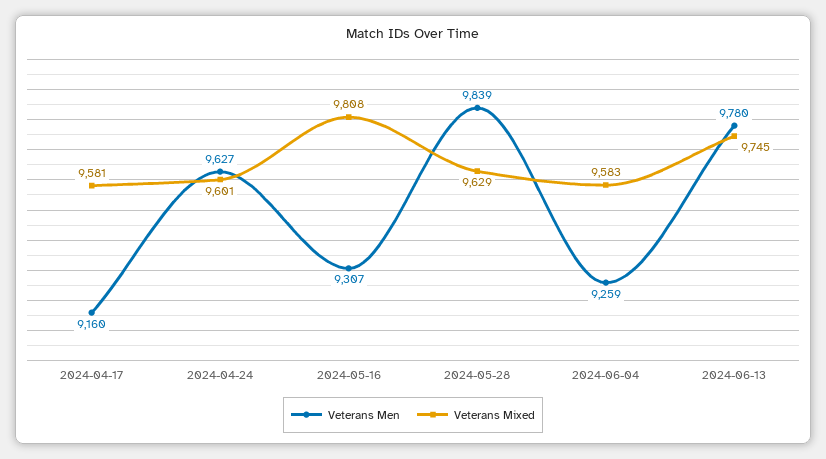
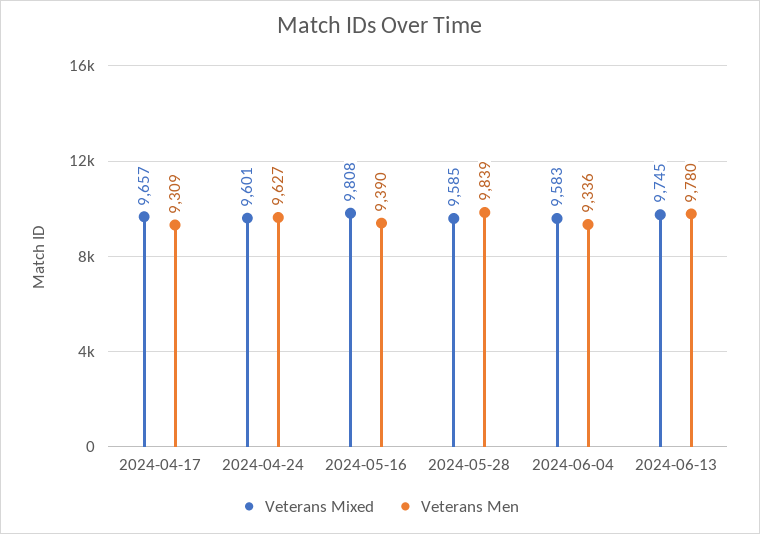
  {
    "Veterans Men": {
-     "2024-04-17": 9160,
+     "2024-04-17": 9309,
      "2024-04-24": 9627,
-     "2024-05-16": 9307,
+     "2024-05-16": 9390,
      "2024-05-28": 9839,
-     "2024-06-04": 9259,
+     "2024-06-04": 9336,
      "2024-06-13": 9780
    },
    "Veterans Mixed": {
-     "2024-04-17": 9581,
+     "2024-04-17": 9657,
      "2024-04-24": 9601,
      "2024-05-16": 9808,
-     "2024-05-28": 9629,
+     "2024-05-28": 9585,
      "2024-06-04": 9583,
      "2024-06-13": 9745
    }
  }

